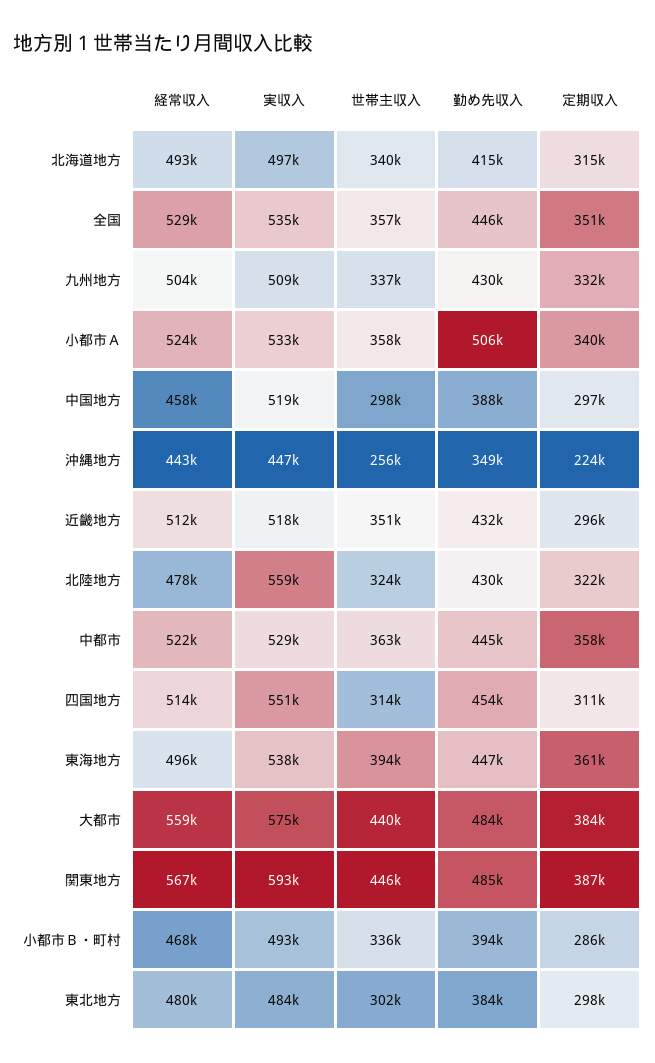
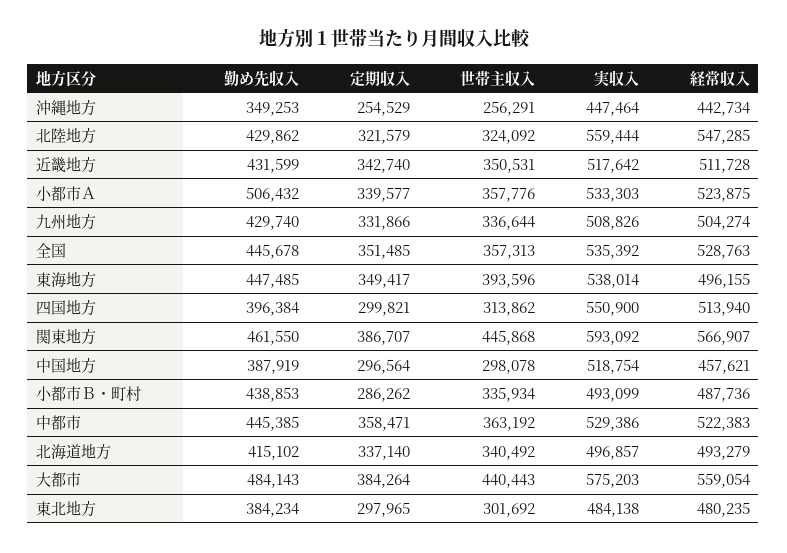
  {
    "経常収入": {
      "北海道地方": 493279,
      "全国": 528763,
      "九州地方": 504274,
      "小都市Ａ": 523875,
      "中国地方": 457621,
      "沖縄地方": 442734,
      "近畿地方": 511728,
-     "北陸地方": 478000,
+     "北陸地方": 547285,
      "中都市": 522383,
      "四国地方": 513940,
      "東海地方": 496155,
      "大都市": 559054,
      "関東地方": 566907,
-     "小都市Ｂ・町村": 468000,
+     "小都市Ｂ・町村": 487736,
      "東北地方": 480235
    },
    "実収入": {
      "北海道地方": 496857,
      "全国": 535392,
      "九州地方": 508826,
      "小都市Ａ": 533303,
      "中国地方": 518754,
      "沖縄地方": 447464,
      "近畿地方": 517642,
      "北陸地方": 559444,
      "中都市": 529386,
      "四国地方": 550900,
      "東海地方": 538014,
      "大都市": 575203,
      "関東地方": 593092,
      "小都市Ｂ・町村": 493099,
      "東北地方": 484138
    },
    "世帯主収入": {
      "北海道地方": 340492,
      "全国": 357313,
      "九州地方": 336644,
      "小都市Ａ": 357776,
      "中国地方": 298078,
      "沖縄地方": 256291,
      "近畿地方": 350531,
      "北陸地方": 324092,
      "中都市": 363192,
      "四国地方": 313862,
      "東海地方": 393596,
      "大都市": 440443,
      "関東地方": 445868,
      "小都市Ｂ・町村": 335934,
      "東北地方": 301692
    },
    "勤め先収入": {
      "北海道地方": 415102,
      "全国": 445678,
      "九州地方": 429740,
      "小都市Ａ": 506432,
      "中国地方": 387919,
      "沖縄地方": 349253,
      "近畿地方": 431599,
      "北陸地方": 429862,
      "中都市": 445385,
-     "四国地方": 454000,
+     "四国地方": 396384,
      "東海地方": 447485,
      "大都市": 484143,
-     "関東地方": 485000,
+     "関東地方": 461550,
-     "小都市Ｂ・町村": 394000,
+     "小都市Ｂ・町村": 438853,
      "東北地方": 384234
    },
    "定期収入": {
-     "北海道地方": 315000,
+     "北海道地方": 337140,
      "全国": 351485,
      "九州地方": 331866,
      "小都市Ａ": 339577,
      "中国地方": 296564,
-     "沖縄地方": 224000,
+     "沖縄地方": 254529,
-     "近畿地方": 296000,
+     "近畿地方": 342740,
      "北陸地方": 321579,
      "中都市": 358471,
-     "四国地方": 311000,
+     "四国地方": 299821,
-     "東海地方": 361000,
+     "東海地方": 349417,
      "大都市": 384264,
      "関東地方": 386707,
      "小都市Ｂ・町村": 286262,
      "東北地方": 297965
    }
  }

